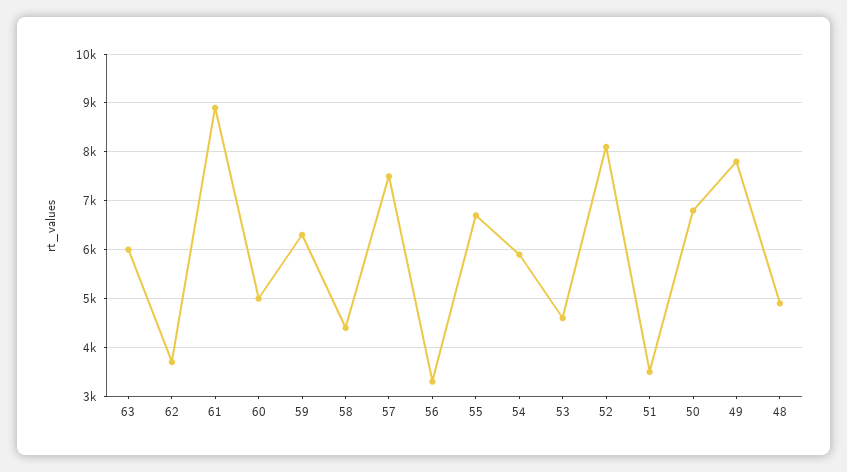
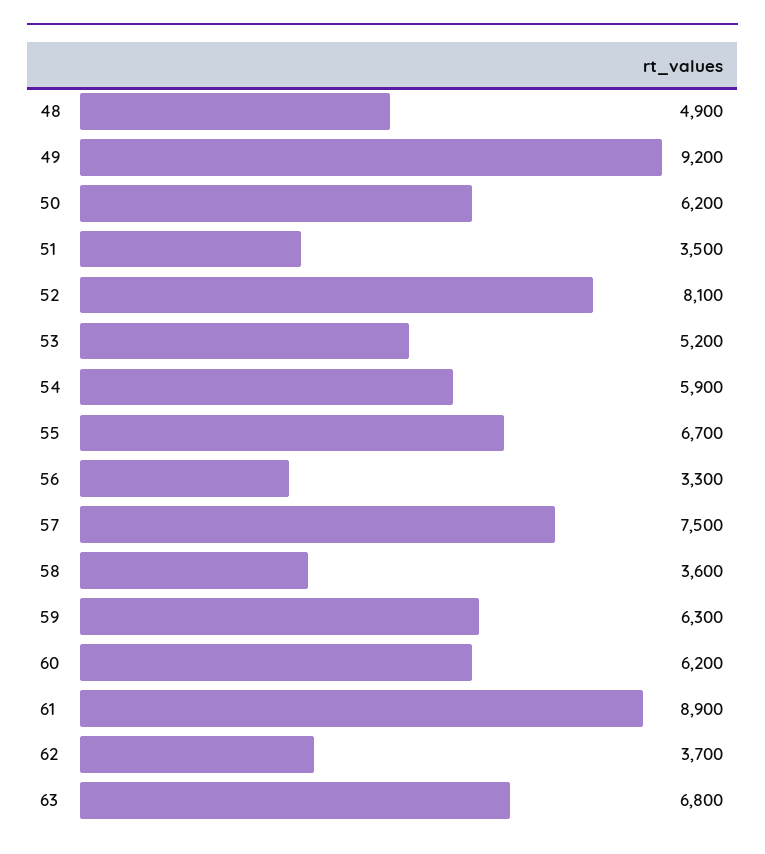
  {
-   "63": 6000,
+   "63": 6800,
    "62": 3700,
    "61": 8900,
-   "60": 5000,
+   "60": 6200,
    "59": 6300,
-   "58": 4400,
+   "58": 3600,
    "57": 7500,
    "56": 3300,
    "55": 6700,
    "54": 5900,
-   "53": 4600,
+   "53": 5200,
    "52": 8100,
    "51": 3500,
-   "50": 6800,
+   "50": 6200,
-   "49": 7800,
+   "49": 9200,
    "48": 4900
  }

